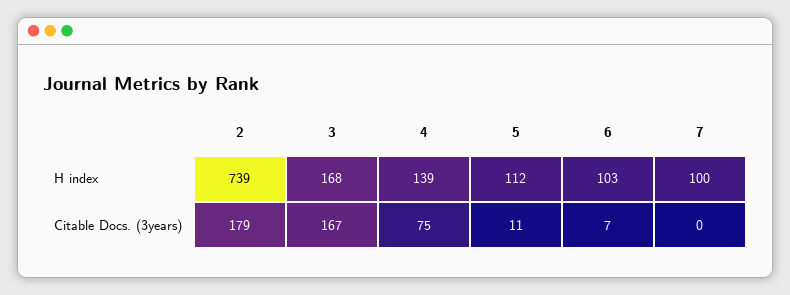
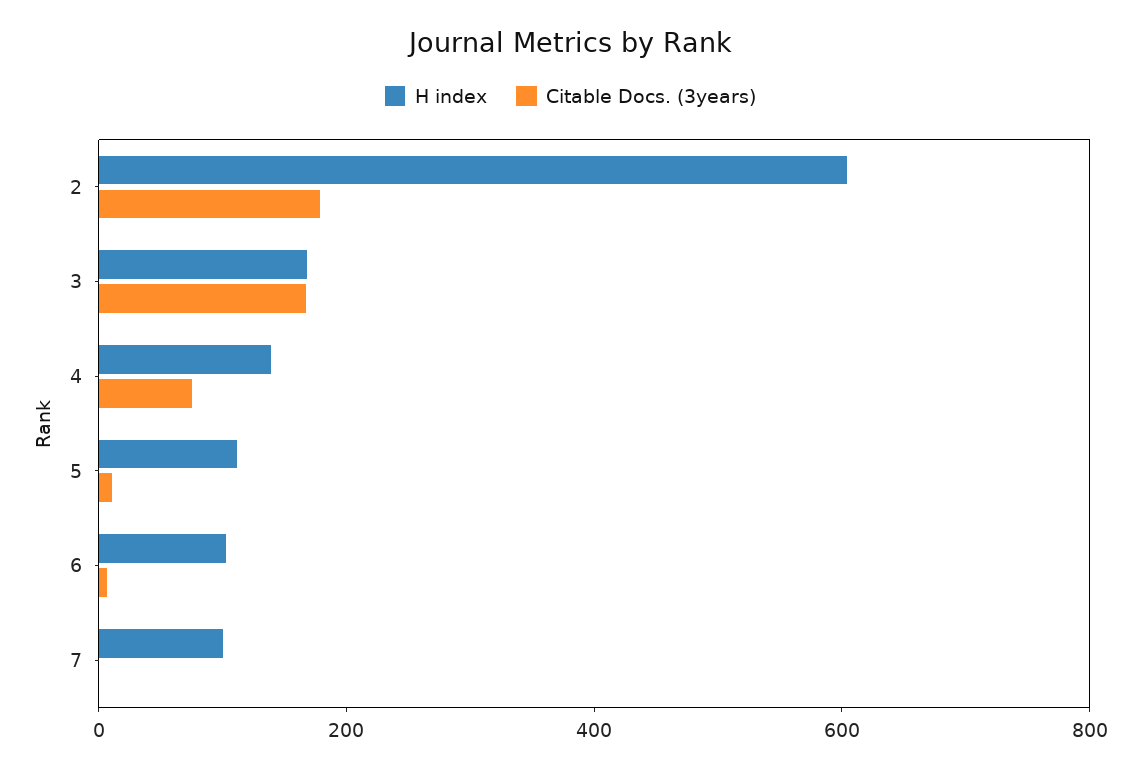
  {
    "H index": {
-     "2": 739,
+     "2": 600,
      "3": 168,
      "4": 139,
      "5": 112,
      "6": 103,
      "7": 100
    },
    "Citable Docs. (3years)": {
      "2": 179,
      "3": 167,
      "4": 75,
      "5": 11,
      "6": 7,
      "7": 0
    }
  }

